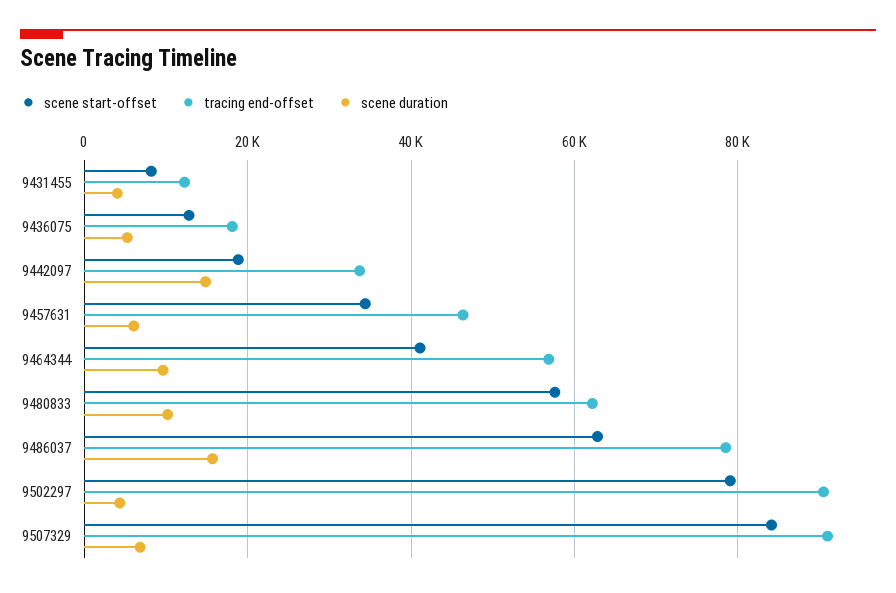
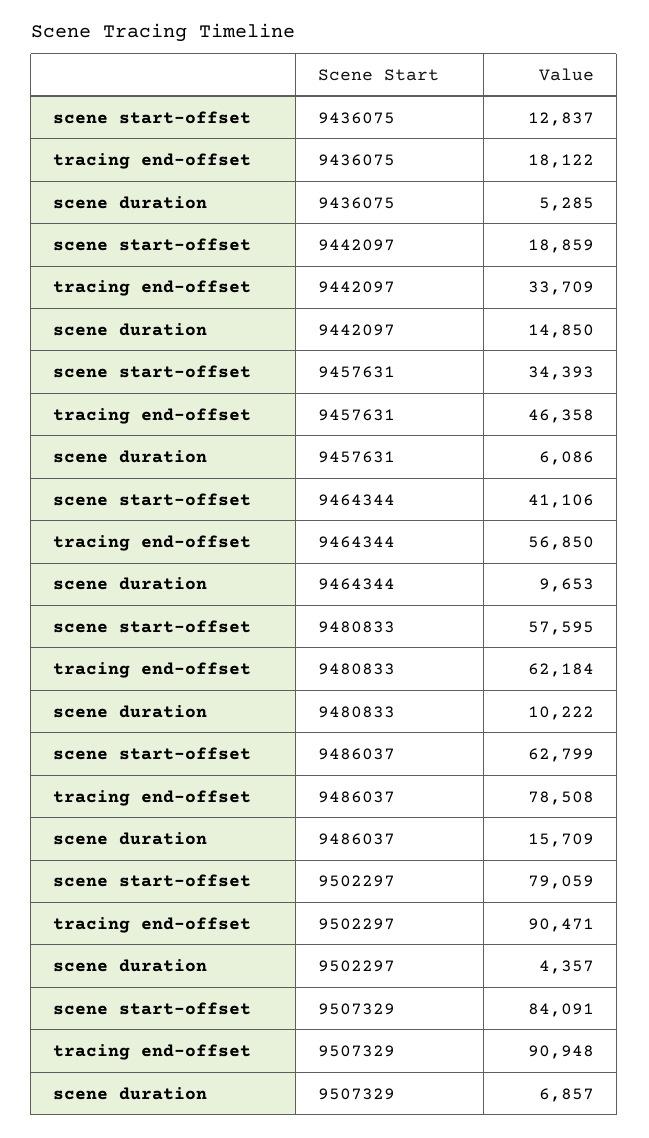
  {
    "scene start-offset": {
-     "9431455": 8000,
      "9436075": 12837,
      "9442097": 18859,
      "9457631": 34393,
      "9464344": 41106,
      "9480833": 57595,
      "9486037": 62799,
      "9502297": 79059,
      "9507329": 84091
    },
    "tracing end-offset": {
-     "9431455": 12000,
      "9436075": 18122,
      "9442097": 33709,
      "9457631": 46358,
      "9464344": 56850,
      "9480833": 62184,
      "9486037": 78508,
      "9502297": 90471,
      "9507329": 90948
    },
    "scene duration": {
-     "9431455": 4000,
      "9436075": 5285,
      "9442097": 14850,
      "9457631": 6086,
      "9464344": 9653,
      "9480833": 10222,
      "9486037": 15709,
      "9502297": 4357,
      "9507329": 6857
    }
  }

